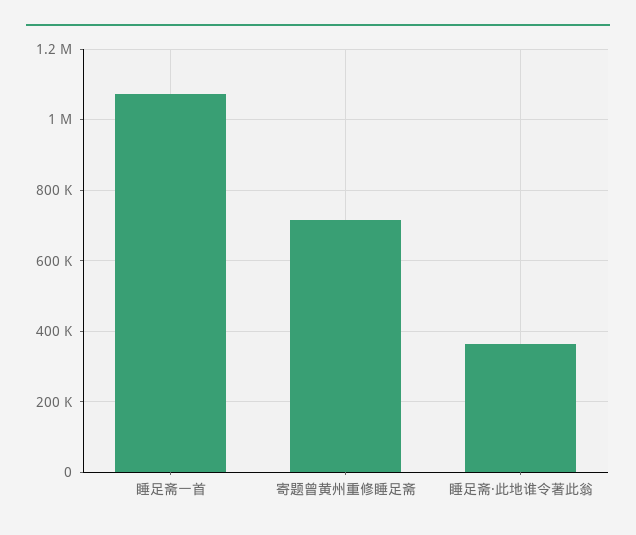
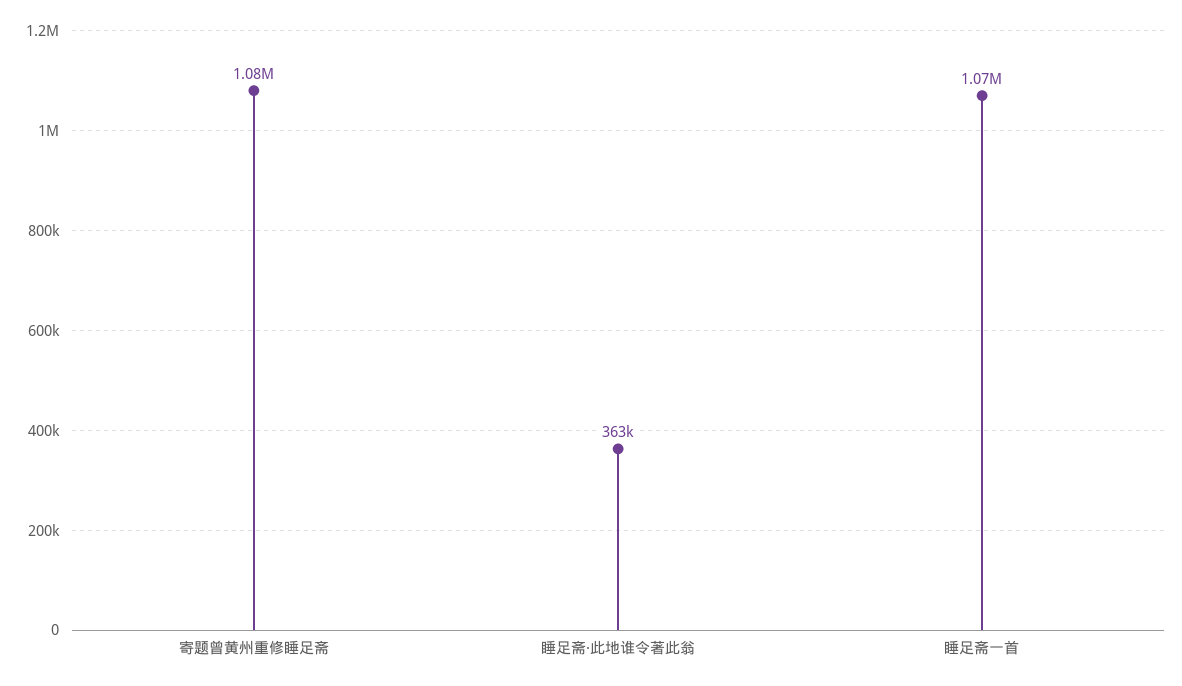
  {
    "睡足斋一首": 1070000,
-   "寄题曾黄州重修睡足斋": 720000,
+   "寄题曾黄州重修睡足斋": 1080000,
    "睡足斋·此地谁令著此翁": 363000
  }

